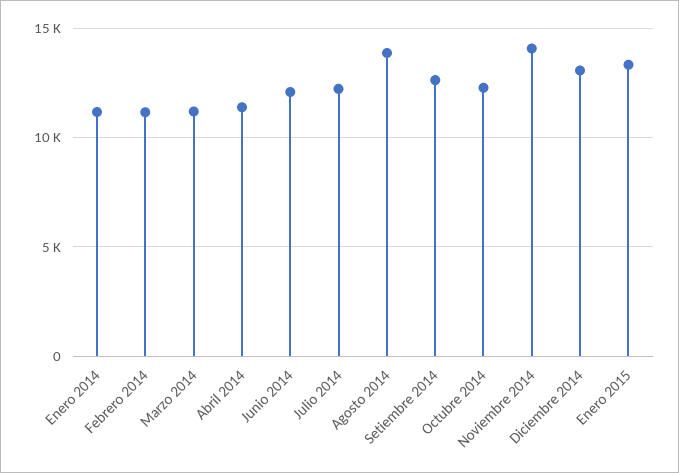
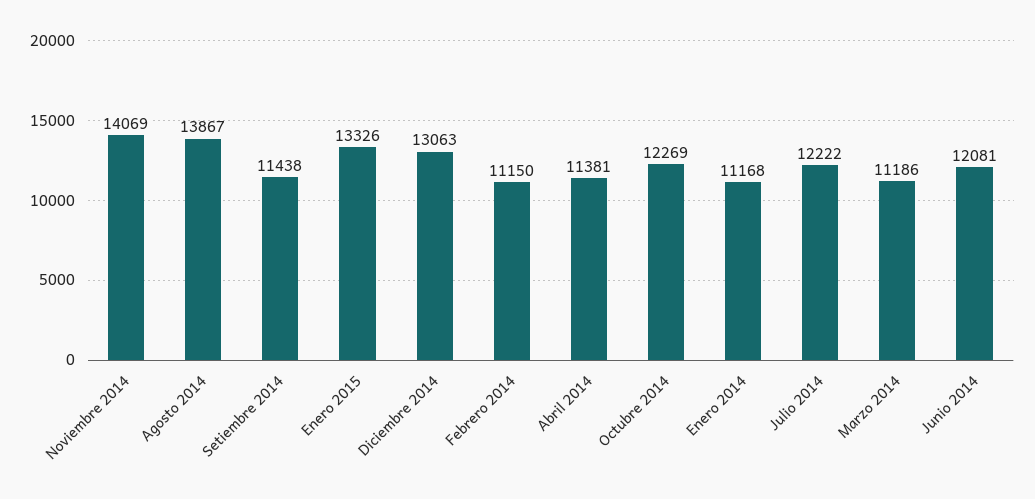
  {
    "Enero 2014": 11168,
    "Febrero 2014": 11150,
    "Marzo 2014": 11186,
    "Abril 2014": 11381,
    "Junio 2014": 12081,
    "Julio 2014": 12222,
    "Agosto 2014": 13867,
-   "Setiembre 2014": 12500,
+   "Setiembre 2014": 11438,
    "Octubre 2014": 12269,
    "Noviembre 2014": 14069,
    "Diciembre 2014": 13063,
    "Enero 2015": 13326
  }

